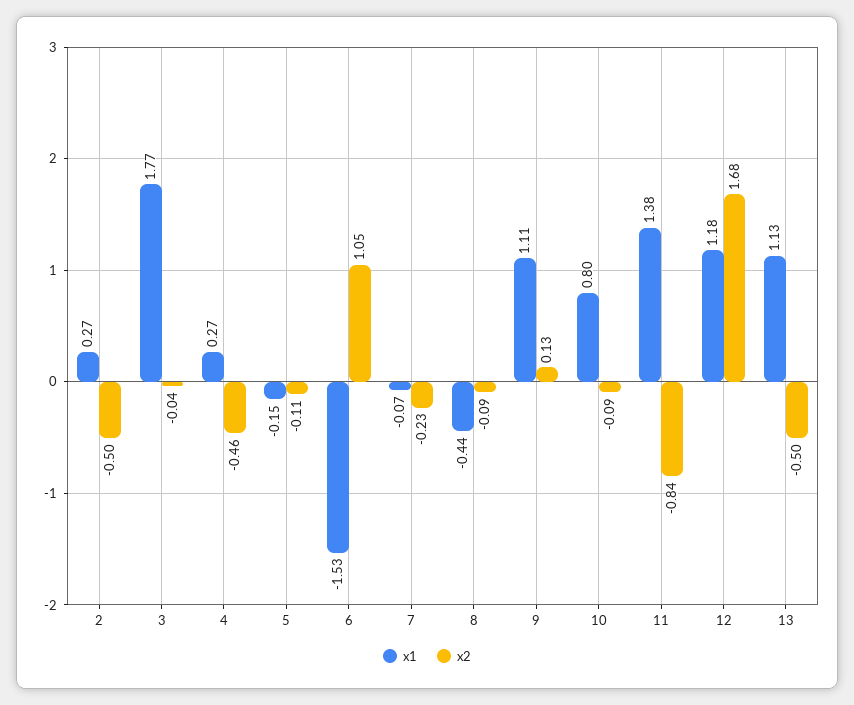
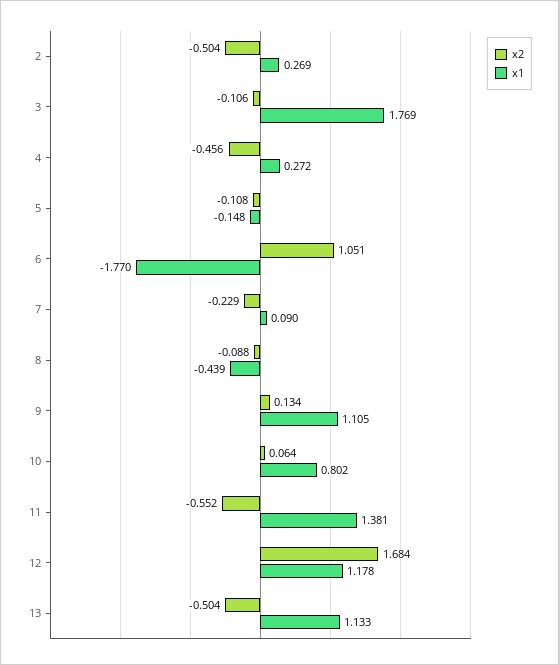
  {
    "x1": {
      "2": 0.269,
      "3": 1.769,
      "4": 0.272,
      "5": -0.148,
-     "6": -1.53,
+     "6": -1.77,
-     "7": -0.07,
+     "7": 0.09,
      "8": -0.439,
      "9": 1.105,
      "10": 0.802,
      "11": 1.381,
      "12": 1.178,
      "13": 1.133
    },
    "x2": {
      "2": -0.504,
-     "3": -0.04,
+     "3": -0.106,
      "4": -0.456,
      "5": -0.108,
      "6": 1.051,
      "7": -0.229,
      "8": -0.088,
      "9": 0.134,
-     "10": -0.09,
+     "10": 0.064,
-     "11": -0.84,
+     "11": -0.552,
      "12": 1.684,
      "13": -0.504
    }
  }

